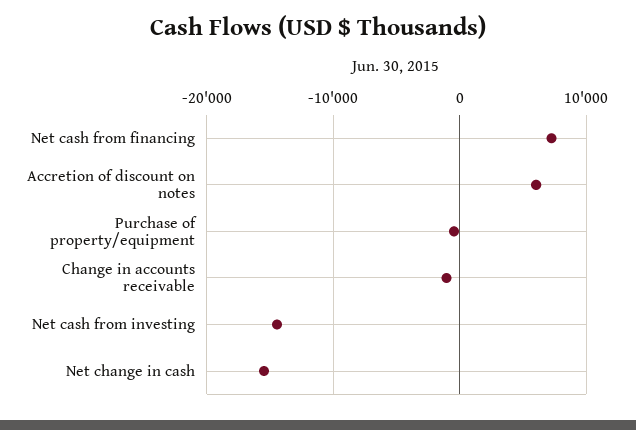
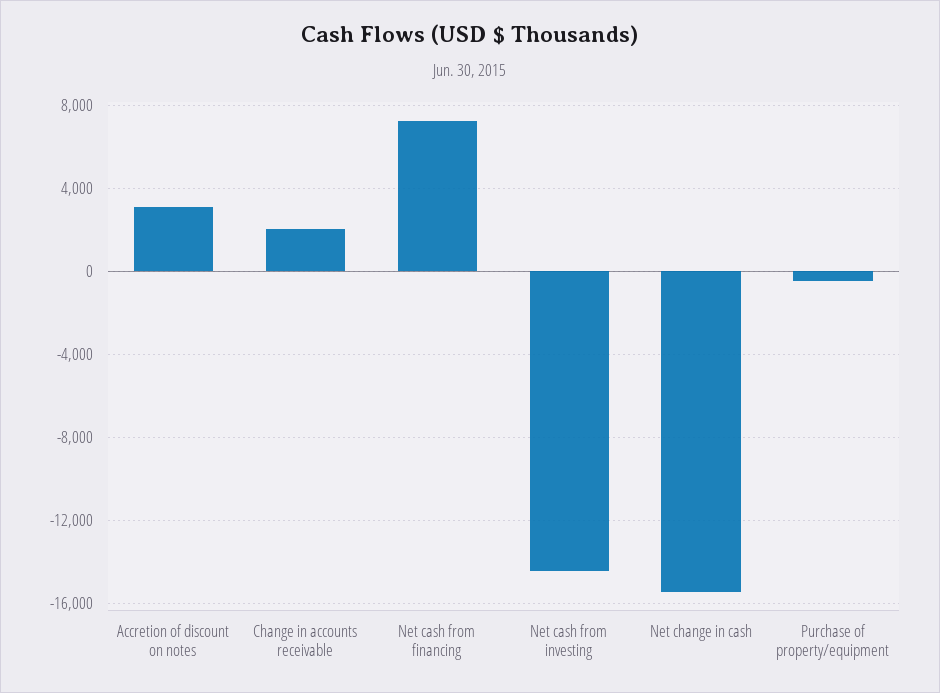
  {
    "Net cash from financing": 7500,
-   "Accretion of discount on notes": 6000,
+   "Accretion of discount on notes": 3000,
    "Purchase of property/equipment": -500,
-   "Change in accounts receivable": -1000,
+   "Change in accounts receivable": 2000,
    "Net cash from investing": -14500,
    "Net change in cash": -15500
  }

